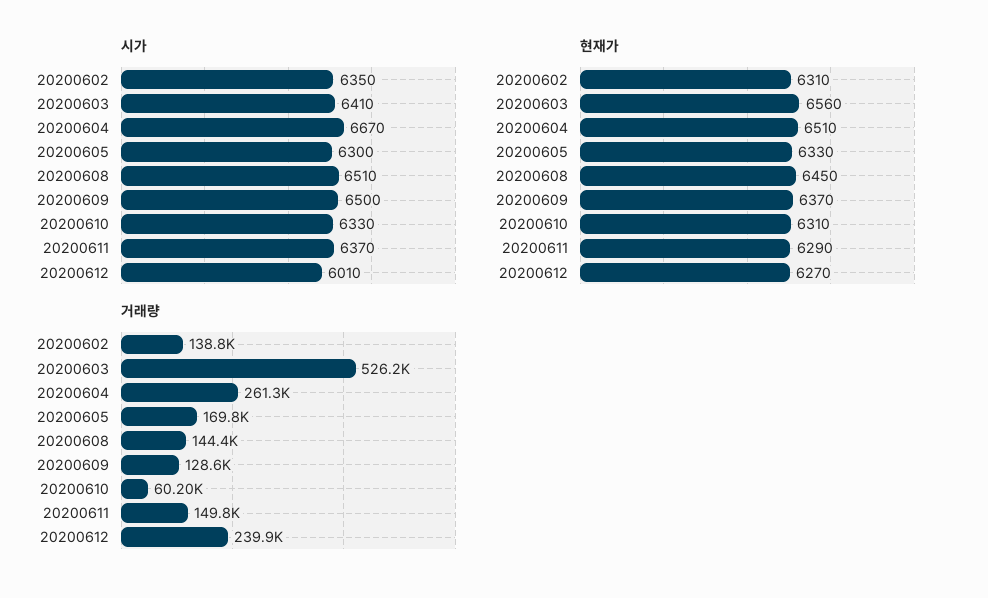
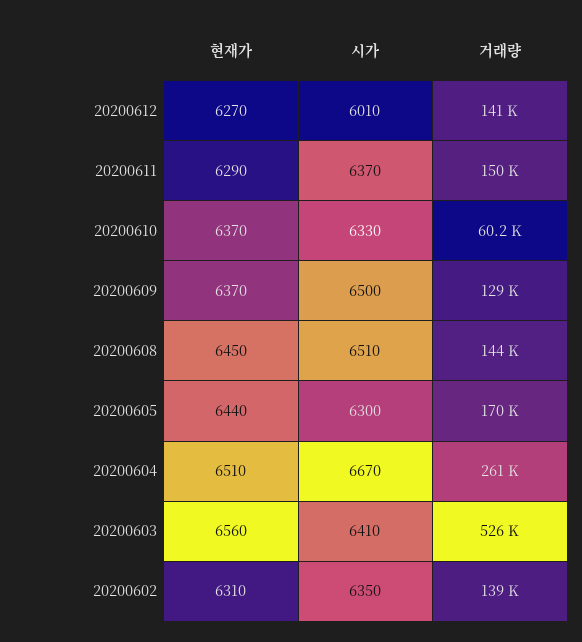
  {
    "시가": {
      "20200602": 6350,
      "20200603": 6410,
      "20200604": 6670,
      "20200605": 6300,
      "20200608": 6510,
      "20200609": 6500,
      "20200610": 6330,
      "20200611": 6370,
      "20200612": 6010
    },
    "현재가": {
      "20200602": 6310,
      "20200603": 6560,
      "20200604": 6510,
-     "20200605": 6330,
+     "20200605": 6440,
      "20200608": 6450,
      "20200609": 6370,
-     "20200610": 6310,
+     "20200610": 6370,
      "20200611": 6290,
      "20200612": 6270
    },
    "거래량": {
      "20200602": 138800,
      "20200603": 526200,
      "20200604": 261300,
      "20200605": 169800,
      "20200608": 144400,
      "20200609": 128600,
      "20200610": 60200,
      "20200611": 149800,
-     "20200612": 239900
+     "20200612": 141000
    }
  }

